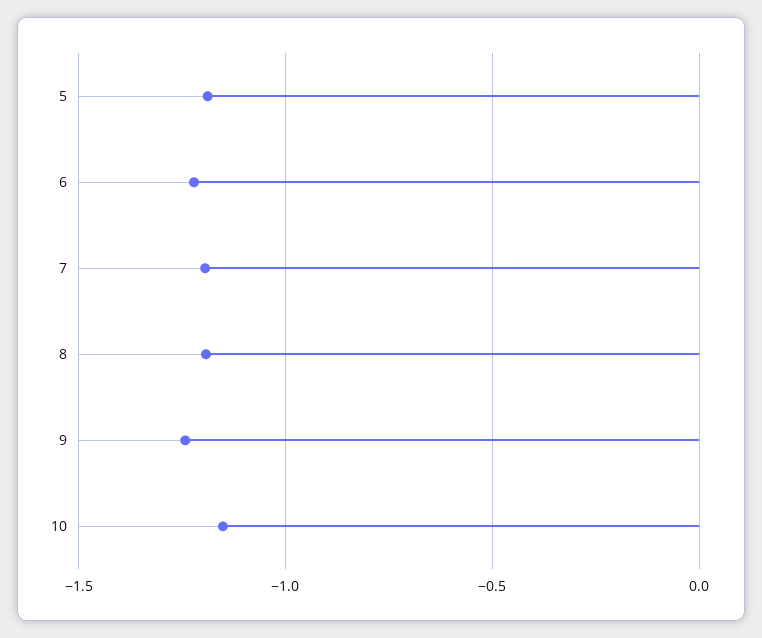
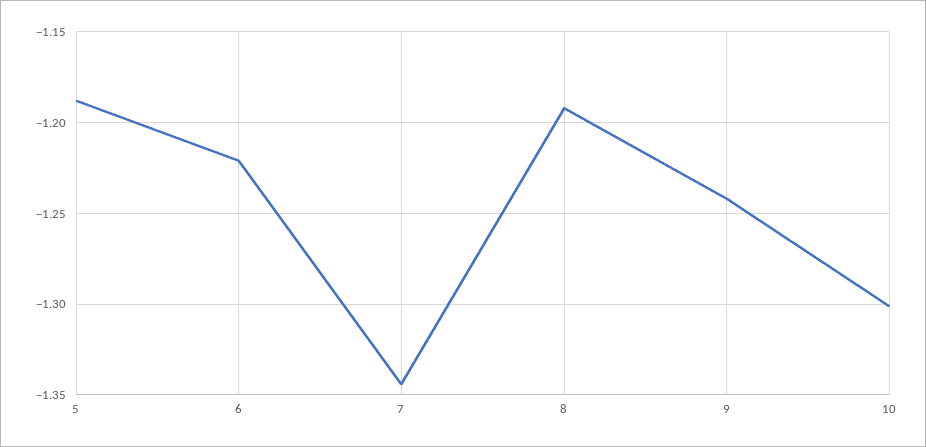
  {
    "5": -1.19,
    "6": -1.22,
-   "7": -1.2,
+   "7": -1.345,
    "8": -1.19,
    "9": -1.24,
-   "10": -1.15
+   "10": -1.3
  }

